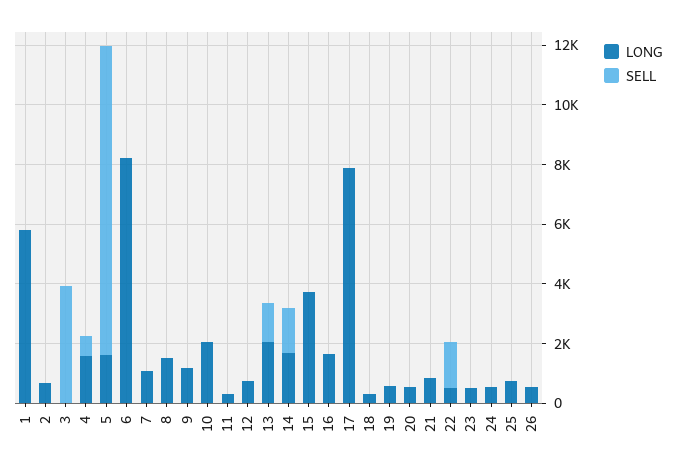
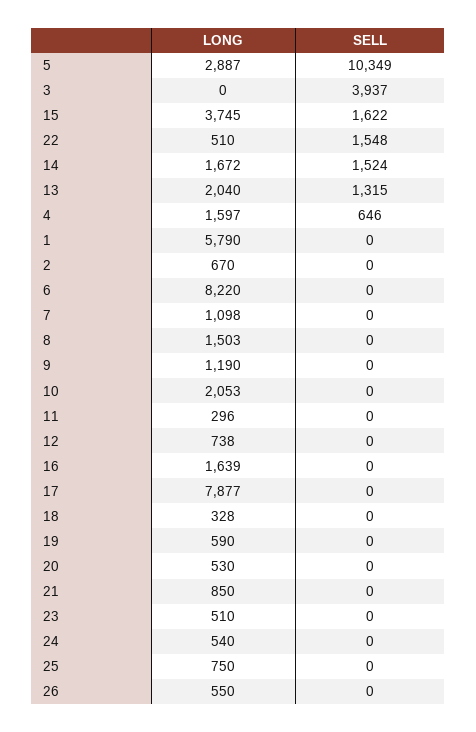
  {
    "LONG": {
      "1": 5790,
      "2": 670,
      "3": 0,
      "4": 1597,
-     "5": 1500,
+     "5": 2887,
      "6": 8220,
      "7": 1098,
      "8": 1503,
      "9": 1190,
      "10": 2053,
      "11": 296,
      "12": 738,
      "13": 2040,
      "14": 1672,
      "15": 3745,
      "16": 1639,
      "17": 7877,
      "18": 328,
      "19": 590,
      "20": 530,
      "21": 850,
      "22": 510,
      "23": 510,
      "24": 540,
      "25": 750,
      "26": 550
    },
    "SELL": {
      "1": 0,
      "2": 0,
      "3": 3937,
      "4": 646,
      "5": 10349,
      "6": 0,
      "7": 0,
      "8": 0,
      "9": 0,
      "10": 0,
      "11": 0,
      "12": 0,
      "13": 1315,
      "14": 1524,
-     "15": 0,
+     "15": 1622,
      "16": 0,
      "17": 0,
      "18": 0,
      "19": 0,
      "20": 0,
      "21": 0,
      "22": 1548,
      "23": 0,
      "24": 0,
      "25": 0,
      "26": 0
    }
  }

